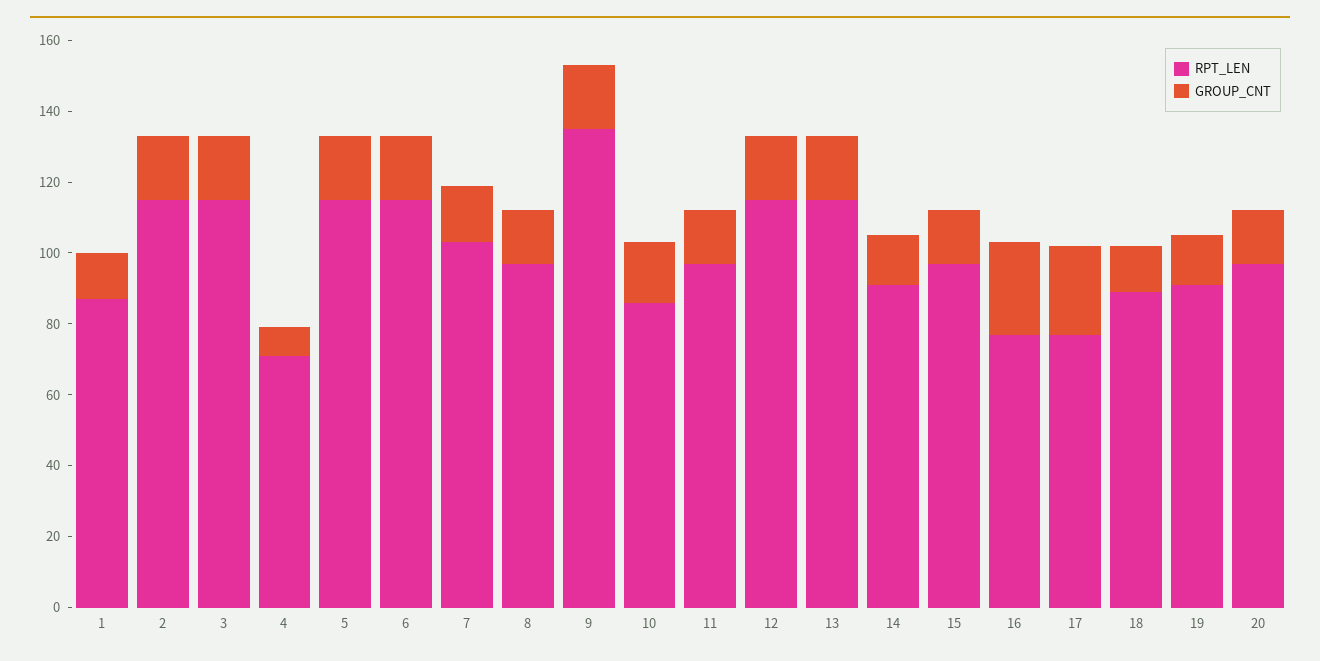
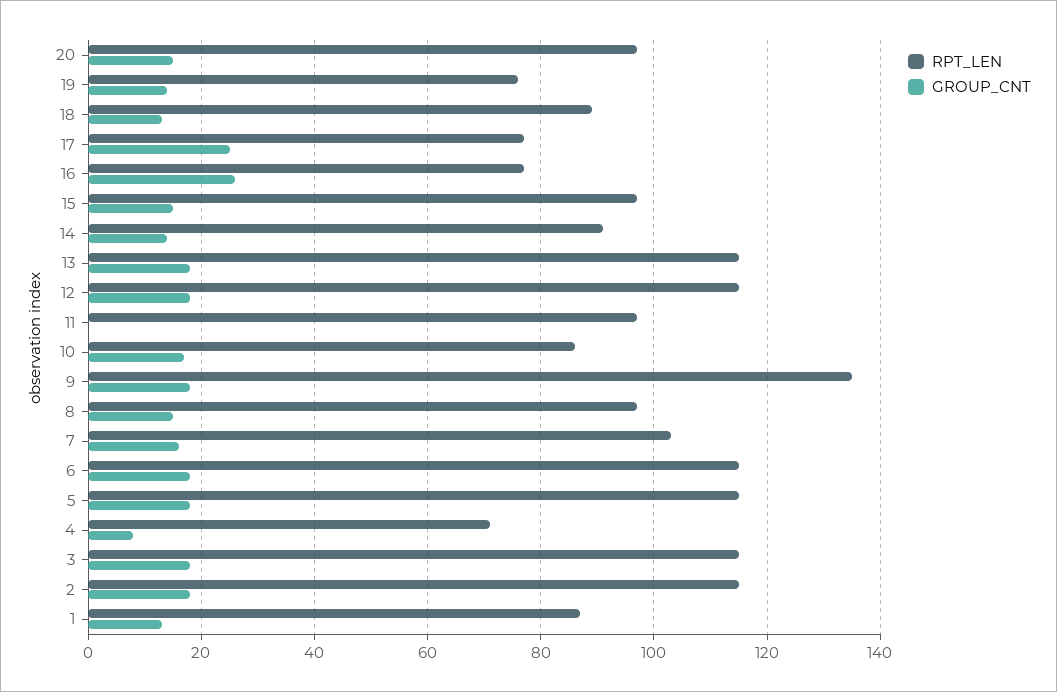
  {
    "RPT_LEN": {
      "1": 85,
      "2": 115,
      "3": 115,
      "4": 70,
      "5": 115,
      "6": 115,
      "7": 105,
      "8": 95,
      "9": 135,
      "10": 85,
      "11": 95,
      "12": 115,
      "13": 115,
      "14": 90,
      "15": 95,
      "16": 75,
      "17": 75,
      "18": 90,
-     "19": 90,
+     "19": 75,
      "20": 95
    },
    "GROUP_CNT": {
      "1": 15,
      "2": 20,
      "3": 20,
      "4": 10,
      "5": 20,
      "6": 20,
      "7": 15,
      "8": 15,
      "9": 20,
      "10": 15,
-     "11": 15,
+     "11": 0,
      "12": 20,
      "13": 20,
      "14": 15,
      "15": 15,
      "16": 25,
      "17": 25,
      "18": 15,
      "19": 15,
      "20": 15
    }
  }

